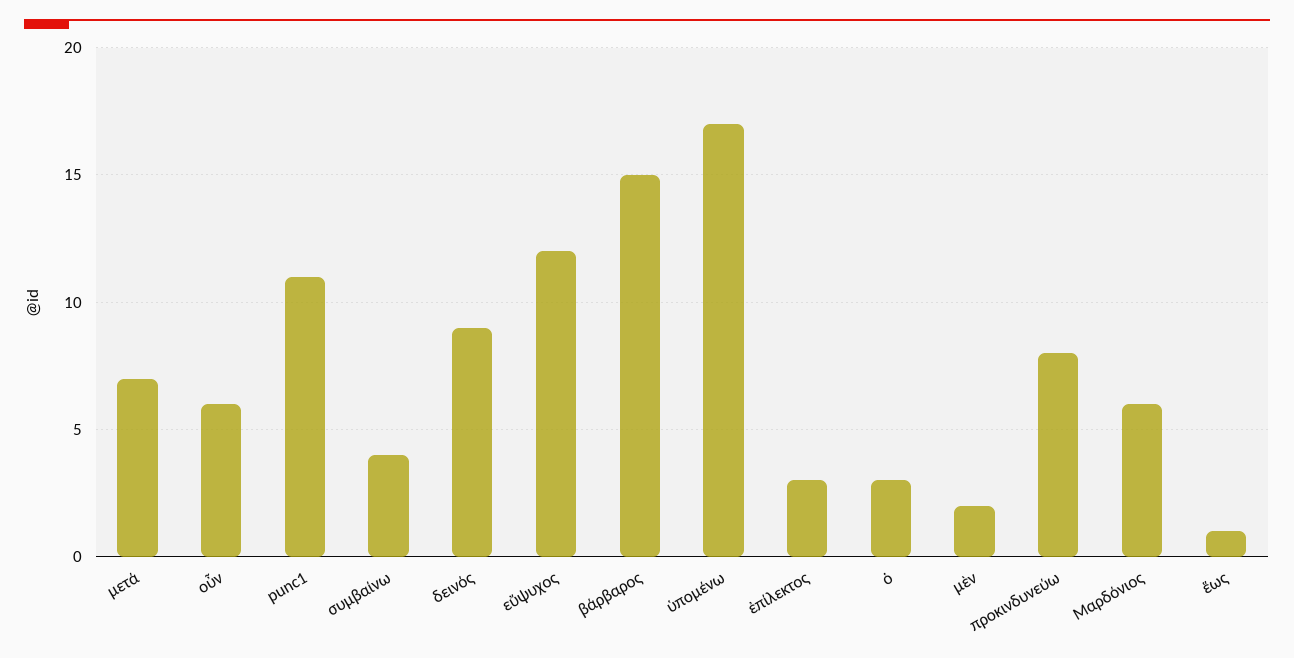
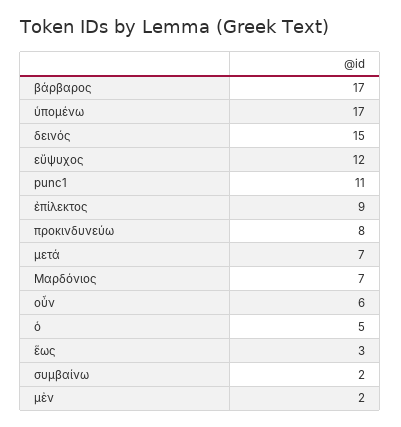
  {
    "μετά": 7,
    "οὖν": 6,
    "punc1": 11,
-   "συμβαίνω": 4,
+   "συμβαίνω": 2,
-   "δεινός": 9,
+   "δεινός": 15,
    "εὔψυχος": 12,
-   "βάρβαρος": 15,
+   "βάρβαρος": 17,
    "ὑπομένω": 17,
-   "ἐπίλεκτος": 3,
+   "ἐπίλεκτος": 9,
-   "ὁ": 3,
+   "ὁ": 5,
    "μὲν": 2,
    "προκινδυνεύω": 8,
-   "Μαρδόνιος": 6,
+   "Μαρδόνιος": 7,
-   "ἕως": 1
+   "ἕως": 3
  }

